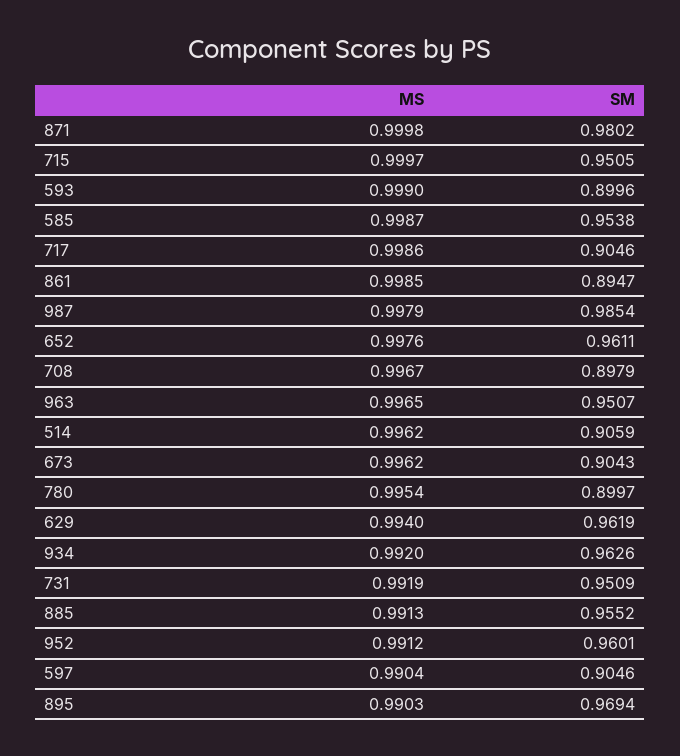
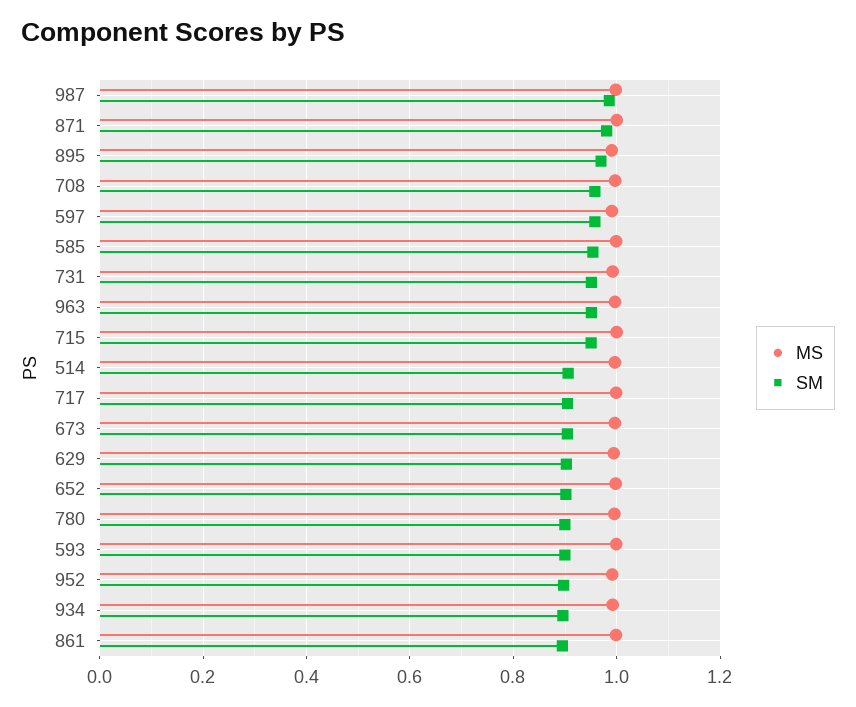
  {
    "MS": {
      "871": 0.9998,
      "715": 0.9997,
      "593": 0.999,
      "585": 0.9987,
      "717": 0.9986,
      "861": 0.9985,
      "987": 0.9979,
      "652": 0.9976,
      "708": 0.9967,
      "963": 0.9965,
      "514": 0.9962,
      "673": 0.9962,
      "780": 0.9954,
      "629": 0.994,
      "934": 0.992,
      "731": 0.9919,
-     "885": 0.9913,
      "952": 0.9912,
      "597": 0.9904,
      "895": 0.9903
    },
    "SM": {
      "871": 0.9802,
      "715": 0.9505,
      "593": 0.8996,
      "585": 0.9538,
      "717": 0.9046,
      "861": 0.8947,
      "987": 0.9854,
-     "652": 0.9611,
+     "652": 0.9,
-     "708": 0.8979,
+     "708": 0.96,
      "963": 0.9507,
      "514": 0.9059,
      "673": 0.9043,
      "780": 0.8997,
-     "629": 0.9619,
+     "629": 0.9,
-     "934": 0.9626,
+     "934": 0.9,
      "731": 0.9509,
-     "885": 0.9552,
-     "952": 0.9601,
+     "952": 0.9,
-     "597": 0.9046,
+     "597": 0.96,
      "895": 0.9694
    }
  }

